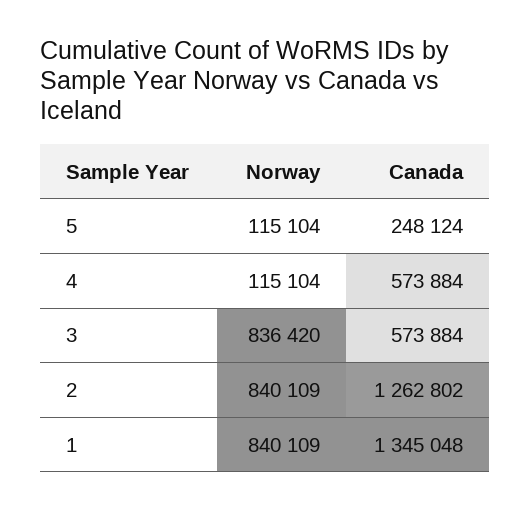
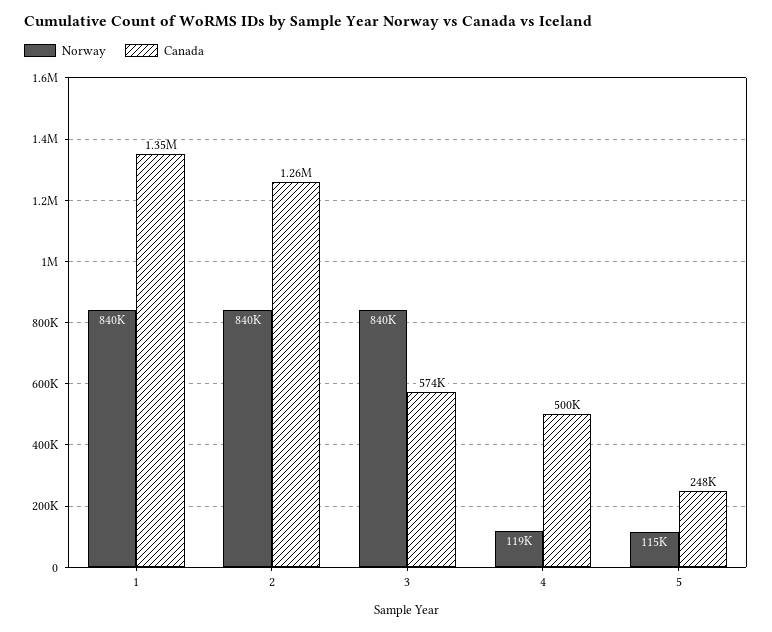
  {
    "Norway": {
      "5": 115104,
-     "4": 115104,
+     "4": 119000,
-     "3": 836420,
+     "3": 840000,
      "2": 840109,
      "1": 840109
    },
    "Canada": {
      "5": 248124,
-     "4": 573884,
+     "4": 500000,
      "3": 573884,
      "2": 1262802,
      "1": 1345048
    }
  }

